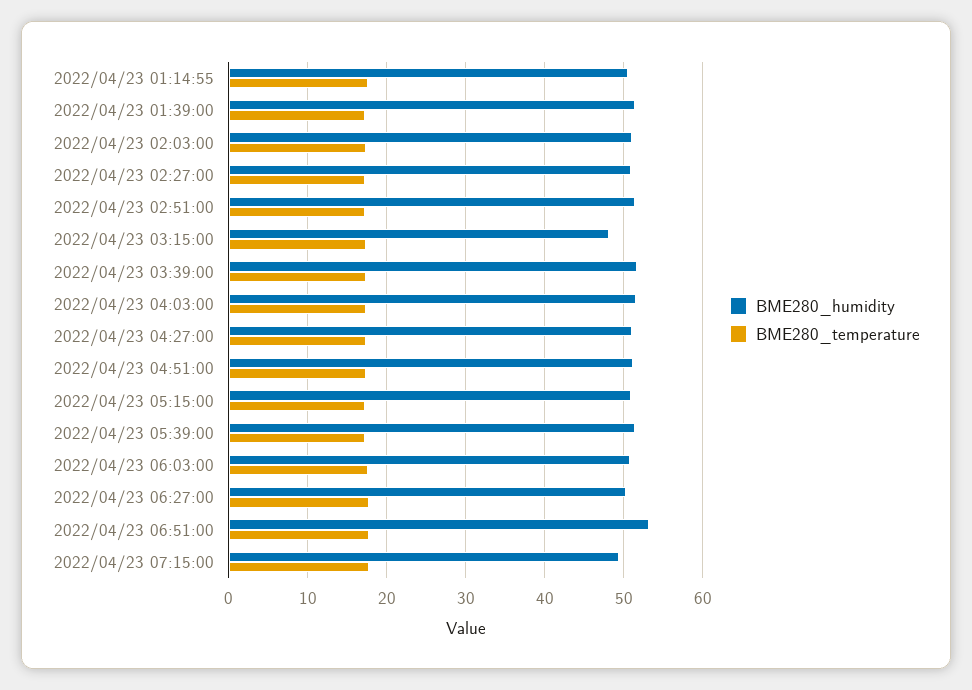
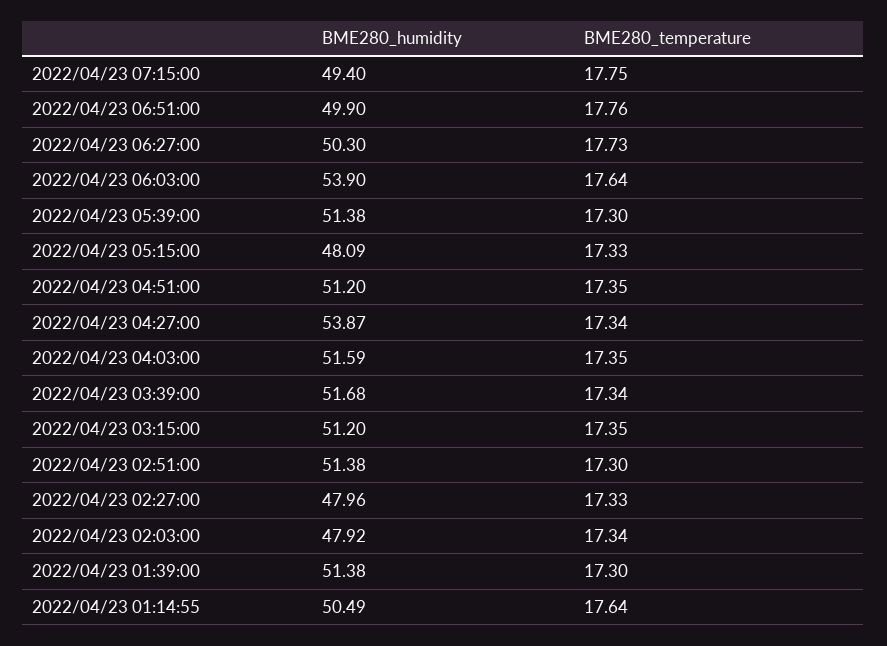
  {
    "BME280_humidity": {
      "2022/04/23 01:14:55": 50.49,
      "2022/04/23 01:39:00": 51.38,
-     "2022/04/23 02:03:00": 51,
+     "2022/04/23 02:03:00": 47.92,
-     "2022/04/23 02:27:00": 51,
+     "2022/04/23 02:27:00": 47.96,
      "2022/04/23 02:51:00": 51.38,
-     "2022/04/23 03:15:00": 48,
+     "2022/04/23 03:15:00": 51.2,
      "2022/04/23 03:39:00": 51.68,
      "2022/04/23 04:03:00": 51.59,
-     "2022/04/23 04:27:00": 51,
+     "2022/04/23 04:27:00": 53.87,
      "2022/04/23 04:51:00": 51.2,
-     "2022/04/23 05:15:00": 51,
+     "2022/04/23 05:15:00": 48.09,
      "2022/04/23 05:39:00": 51.38,
-     "2022/04/23 06:03:00": 51,
+     "2022/04/23 06:03:00": 53.9,
      "2022/04/23 06:27:00": 50.3,
-     "2022/04/23 06:51:00": 53,
+     "2022/04/23 06:51:00": 49.9,
      "2022/04/23 07:15:00": 49.4
    },
    "BME280_temperature": {
      "2022/04/23 01:14:55": 17.64,
      "2022/04/23 01:39:00": 17.3,
      "2022/04/23 02:03:00": 17.34,
      "2022/04/23 02:27:00": 17.33,
      "2022/04/23 02:51:00": 17.3,
      "2022/04/23 03:15:00": 17.35,
      "2022/04/23 03:39:00": 17.34,
      "2022/04/23 04:03:00": 17.35,
      "2022/04/23 04:27:00": 17.34,
      "2022/04/23 04:51:00": 17.35,
      "2022/04/23 05:15:00": 17.33,
      "2022/04/23 05:39:00": 17.3,
      "2022/04/23 06:03:00": 17.64,
      "2022/04/23 06:27:00": 17.73,
      "2022/04/23 06:51:00": 17.76,
      "2022/04/23 07:15:00": 17.75
    }
  }

